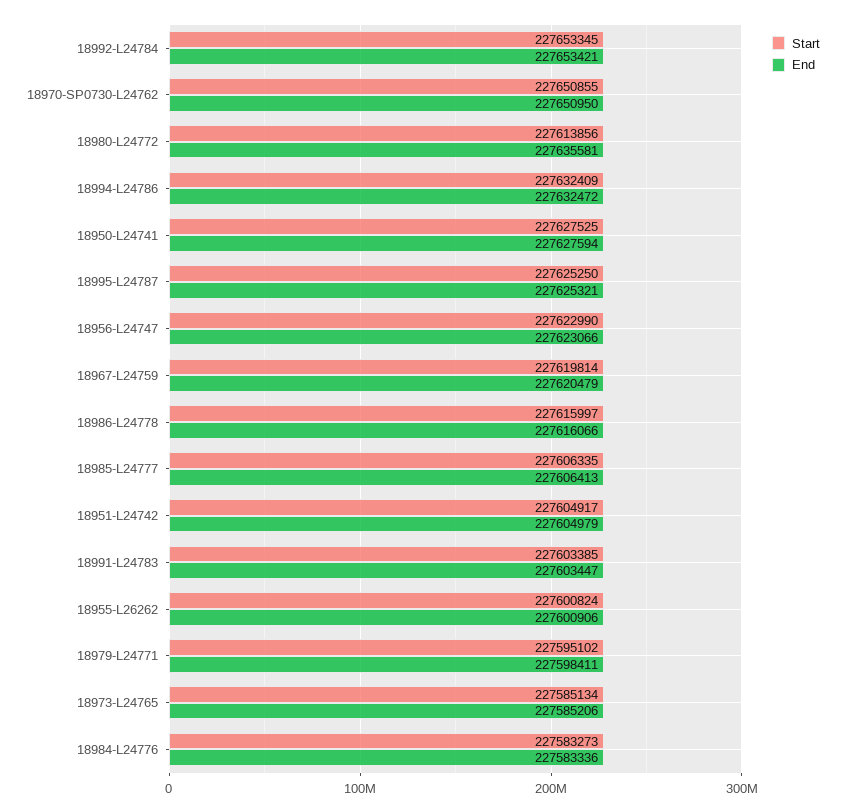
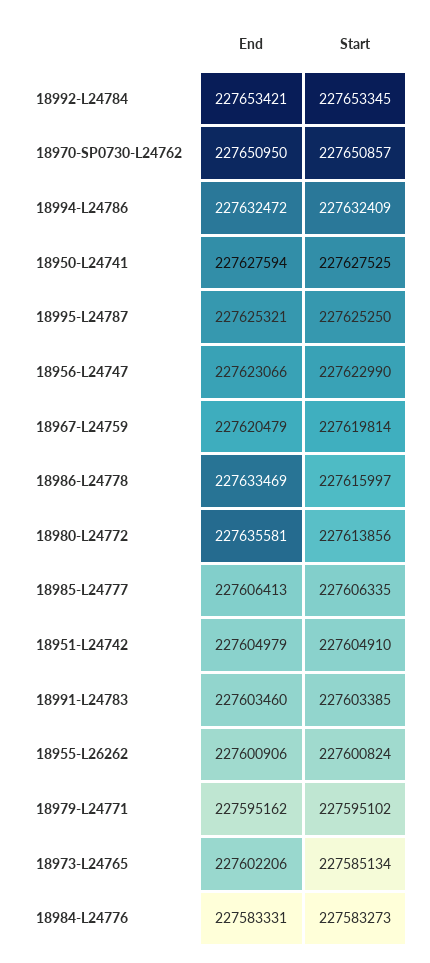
  {
    "Start": {
      "18992-L24784": 227653345,
-     "18970-SP0730-L24762": 227650855,
+     "18970-SP0730-L24762": 227650857,
      "18980-L24772": 227613856,
      "18994-L24786": 227632409,
      "18950-L24741": 227627525,
      "18995-L24787": 227625250,
      "18956-L24747": 227622990,
      "18967-L24759": 227619814,
      "18986-L24778": 227615997,
      "18985-L24777": 227606335,
-     "18951-L24742": 227604917,
+     "18951-L24742": 227604910,
      "18991-L24783": 227603385,
      "18955-L26262": 227600824,
      "18979-L24771": 227595102,
      "18973-L24765": 227585134,
      "18984-L24776": 227583273
    },
    "End": {
      "18992-L24784": 227653421,
      "18970-SP0730-L24762": 227650950,
      "18980-L24772": 227635581,
      "18994-L24786": 227632472,
      "18950-L24741": 227627594,
      "18995-L24787": 227625321,
      "18956-L24747": 227623066,
      "18967-L24759": 227620479,
-     "18986-L24778": 227616066,
+     "18986-L24778": 227633469,
      "18985-L24777": 227606413,
      "18951-L24742": 227604979,
-     "18991-L24783": 227603447,
+     "18991-L24783": 227603460,
      "18955-L26262": 227600906,
-     "18979-L24771": 227598411,
+     "18979-L24771": 227595162,
-     "18973-L24765": 227585206,
+     "18973-L24765": 227602206,
-     "18984-L24776": 227583336
+     "18984-L24776": 227583331
    }
  }

